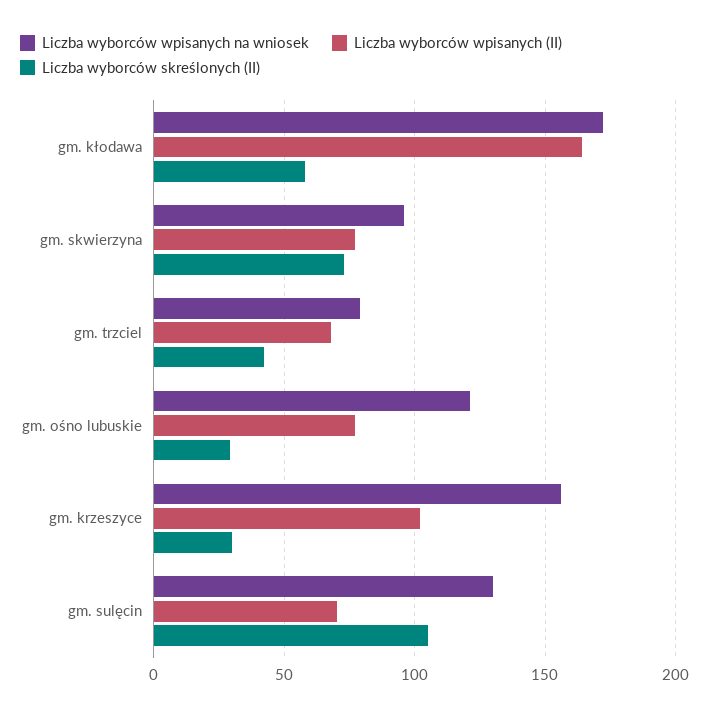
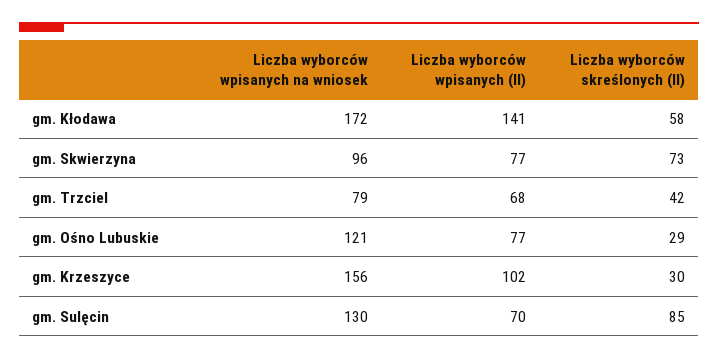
  {
    "Liczba wyborców wpisanych na wniosek": {
      "gm. kłodawa": 172,
      "gm. skwierzyna": 96,
      "gm. trzciel": 79,
      "gm. ośno lubuskie": 121,
      "gm. krzeszyce": 156,
      "gm. sulęcin": 130
    },
    "Liczba wyborców wpisanych (II)": {
-     "gm. kłodawa": 165,
+     "gm. kłodawa": 141,
      "gm. skwierzyna": 77,
      "gm. trzciel": 68,
      "gm. ośno lubuskie": 77,
      "gm. krzeszyce": 102,
      "gm. sulęcin": 70
    },
    "Liczba wyborców skreślonych (II)": {
      "gm. kłodawa": 58,
      "gm. skwierzyna": 73,
      "gm. trzciel": 42,
      "gm. ośno lubuskie": 29,
      "gm. krzeszyce": 30,
-     "gm. sulęcin": 105
+     "gm. sulęcin": 85
    }
  }

